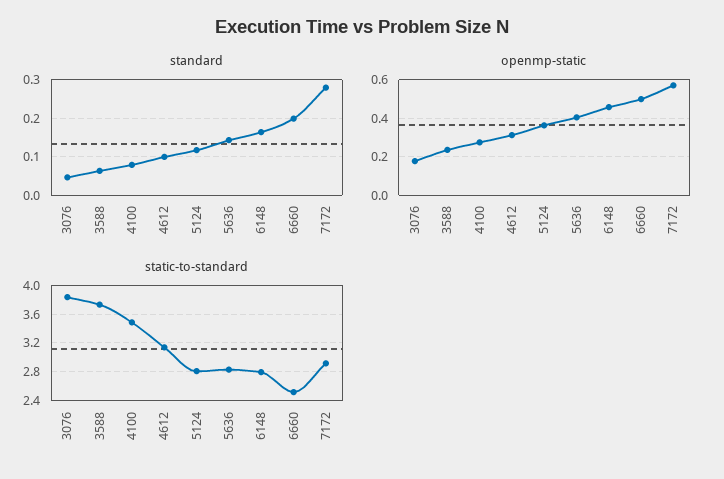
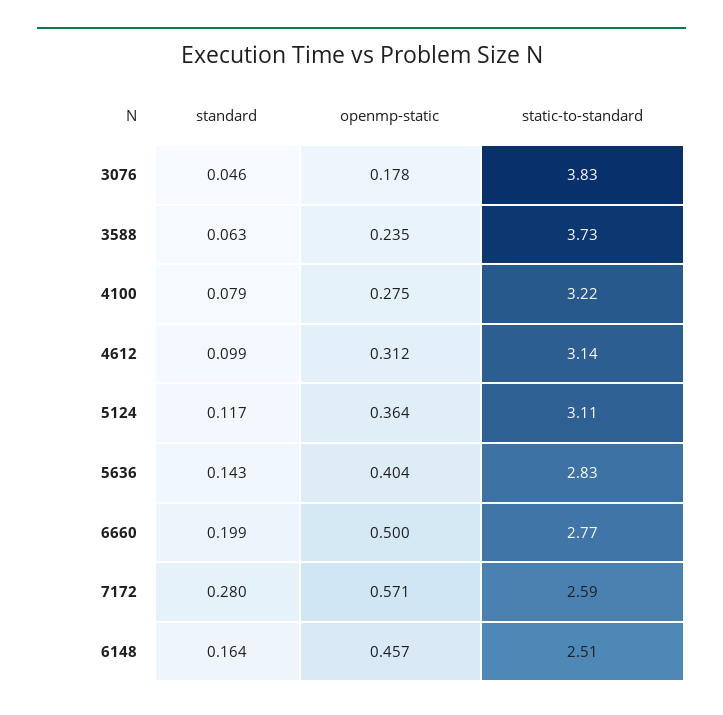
  {
    "standard": {
      "3076": 0.046,
      "3588": 0.063,
      "4100": 0.079,
      "4612": 0.099,
      "5124": 0.117,
      "5636": 0.143,
      "6148": 0.164,
      "6660": 0.199,
      "7172": 0.28
    },
    "openmp-static": {
      "3076": 0.178,
      "3588": 0.235,
      "4100": 0.275,
      "4612": 0.312,
      "5124": 0.364,
      "5636": 0.404,
      "6148": 0.457,
      "6660": 0.5,
      "7172": 0.571
    },
    "static-to-standard": {
      "3076": 3.83,
      "3588": 3.73,
-     "4100": 3.5,
+     "4100": 3.22,
      "4612": 3.14,
-     "5124": 2.8,
+     "5124": 3.11,
      "5636": 2.83,
-     "6148": 2.8,
+     "6148": 2.51,
-     "6660": 2.5,
+     "6660": 2.77,
-     "7172": 2.9
+     "7172": 2.59
    }
  }

